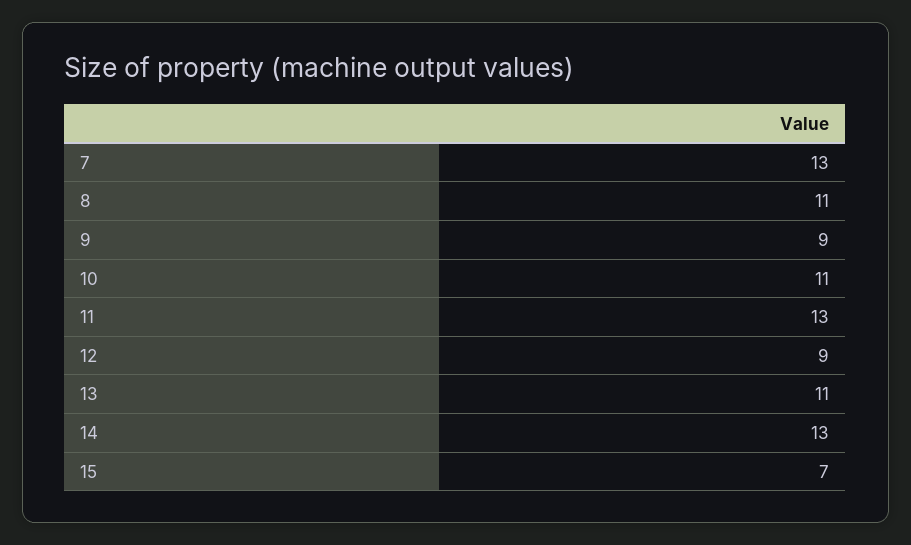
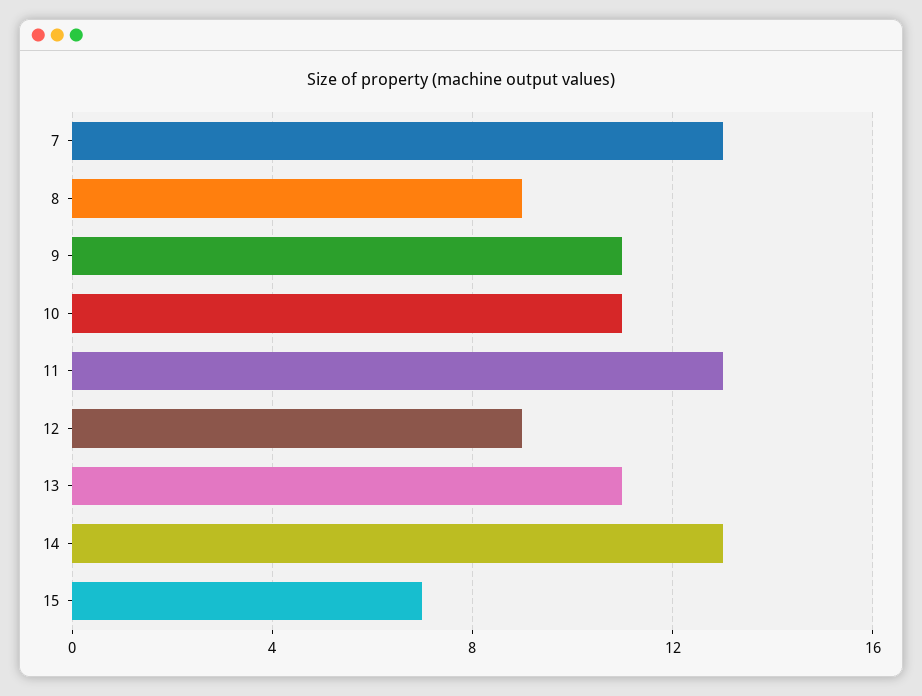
  {
    "7": 13,
-   "8": 11,
+   "8": 9,
-   "9": 9,
+   "9": 11,
    "10": 11,
    "11": 13,
    "12": 9,
    "13": 11,
    "14": 13,
    "15": 7
  }

